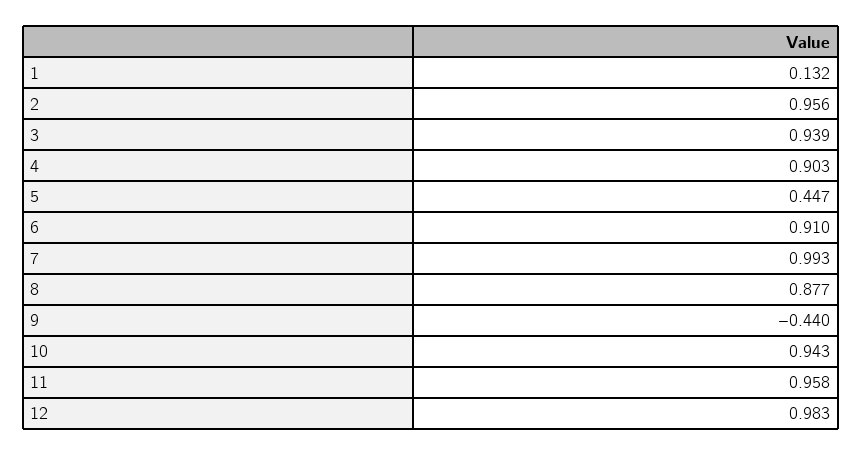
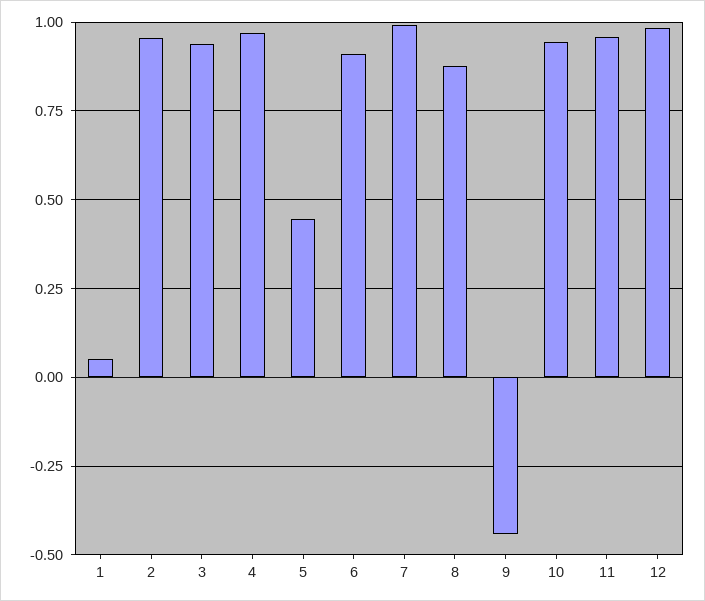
  {
-   "1": 0.132,
+   "1": 0.05,
    "2": 0.956,
    "3": 0.939,
-   "4": 0.903,
+   "4": 0.975,
    "5": 0.447,
    "6": 0.91,
    "7": 0.993,
    "8": 0.877,
    "9": -0.44,
    "10": 0.943,
    "11": 0.958,
    "12": 0.983
  }

